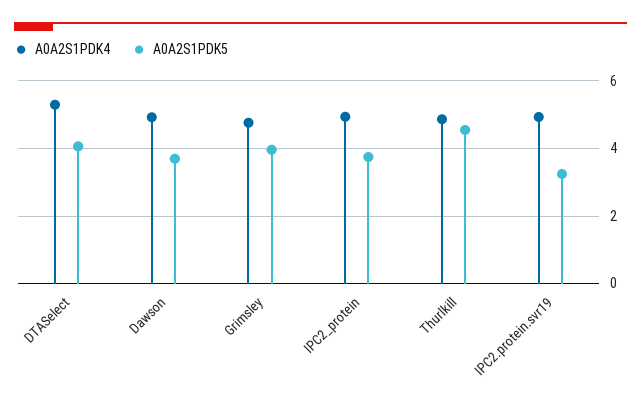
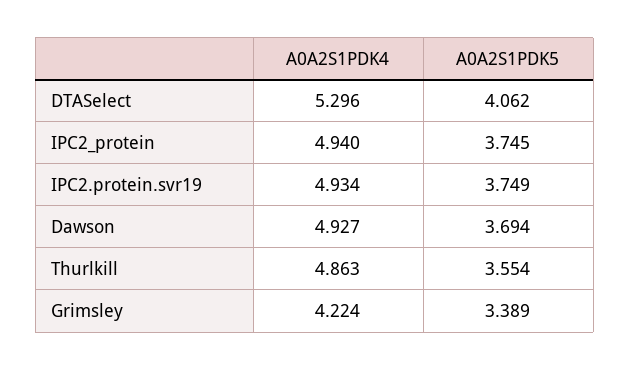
  {
    "A0A2S1PDK4": {
      "DTASelect": 5.296,
      "Dawson": 4.927,
-     "Grimsley": 4.8,
+     "Grimsley": 4.224,
      "IPC2_protein": 4.94,
      "Thurlkill": 4.863,
      "IPC2.protein.svr19": 4.934
    },
    "A0A2S1PDK5": {
      "DTASelect": 4.062,
      "Dawson": 3.694,
-     "Grimsley": 4,
+     "Grimsley": 3.389,
      "IPC2_protein": 3.745,
-     "Thurlkill": 4.6,
+     "Thurlkill": 3.554,
-     "IPC2.protein.svr19": 3.2
+     "IPC2.protein.svr19": 3.749
    }
  }

